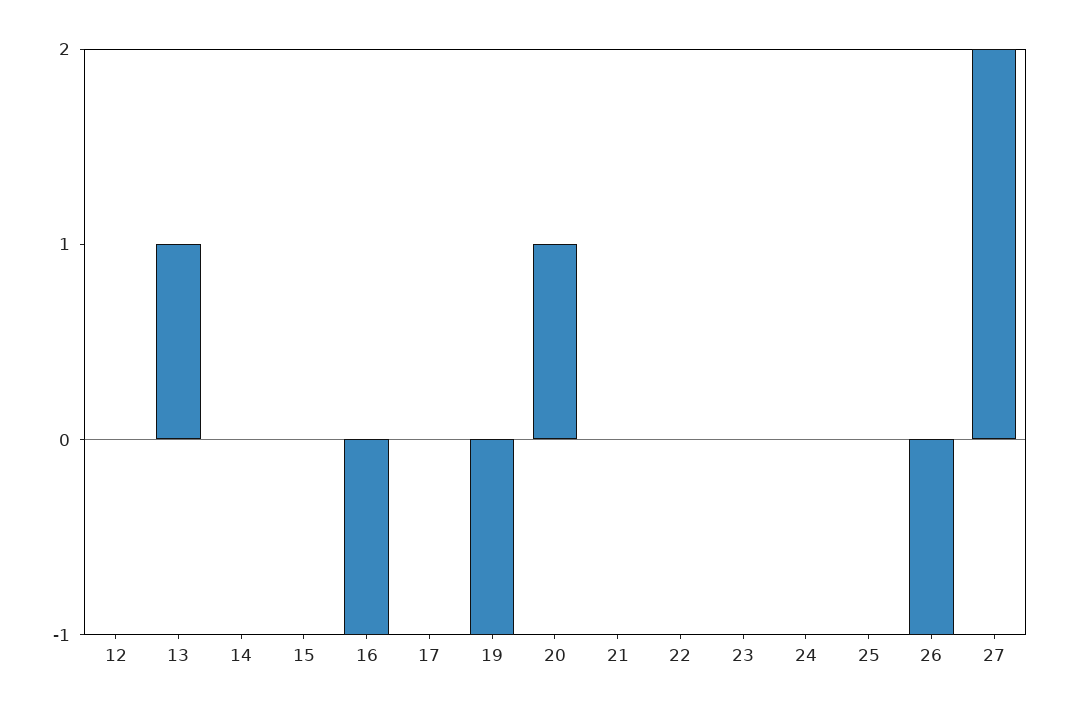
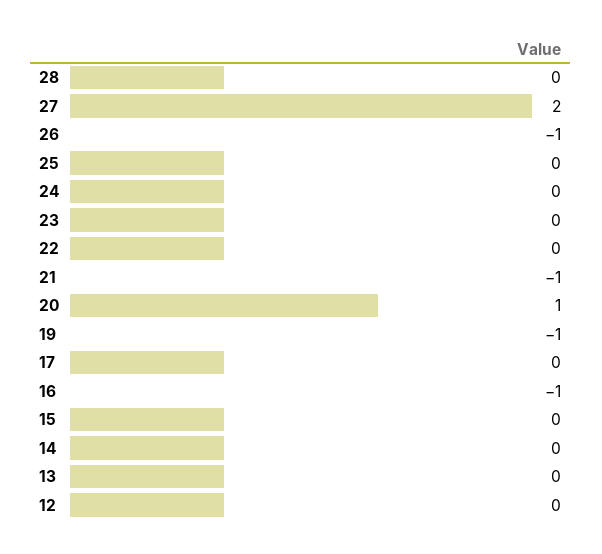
  {
    "12": 0,
-   "13": 1,
+   "13": 0,
    "14": 0,
    "15": 0,
    "16": -1,
    "17": 0,
    "19": -1,
    "20": 1,
-   "21": 0,
+   "21": -1,
    "22": 0,
    "23": 0,
    "24": 0,
    "25": 0,
    "26": -1,
-   "27": 2
+   "27": 2,
+   "28": 0
  }

